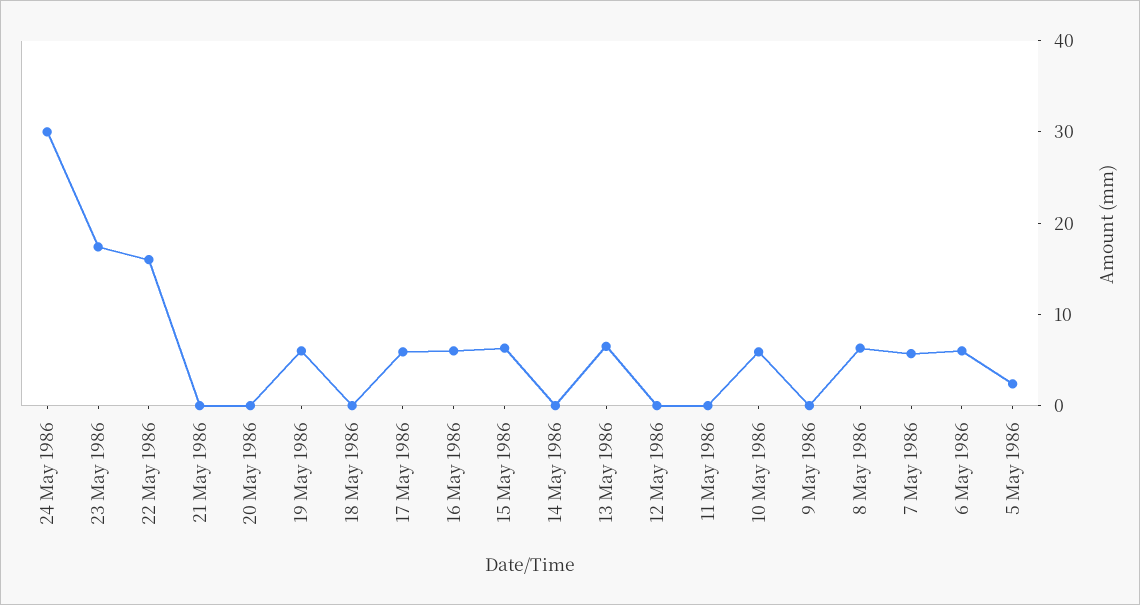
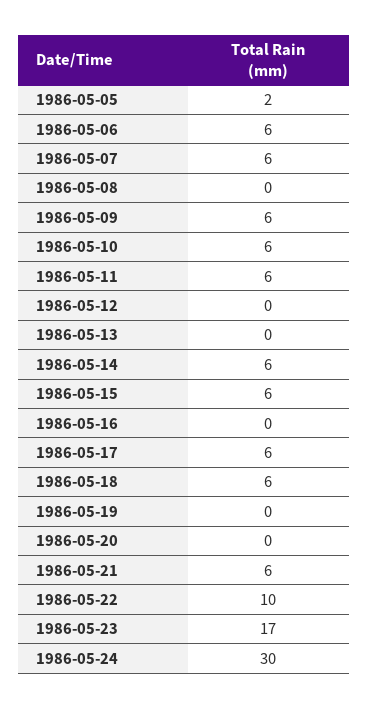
  {
    "24 May 1986": 30,
    "23 May 1986": 17,
-   "22 May 1986": 16,
+   "22 May 1986": 10,
-   "21 May 1986": 0,
+   "21 May 1986": 6,
    "20 May 1986": 0,
-   "19 May 1986": 6,
+   "19 May 1986": 0,
-   "18 May 1986": 0,
+   "18 May 1986": 6,
    "17 May 1986": 6,
-   "16 May 1986": 6,
+   "16 May 1986": 0,
    "15 May 1986": 6,
-   "14 May 1986": 0,
+   "14 May 1986": 6,
-   "13 May 1986": 6,
+   "13 May 1986": 0,
    "12 May 1986": 0,
-   "11 May 1986": 0,
+   "11 May 1986": 6,
    "10 May 1986": 6,
-   "9 May 1986": 0,
+   "9 May 1986": 6,
-   "8 May 1986": 6,
+   "8 May 1986": 0,
    "7 May 1986": 6,
    "6 May 1986": 6,
    "5 May 1986": 2
  }

